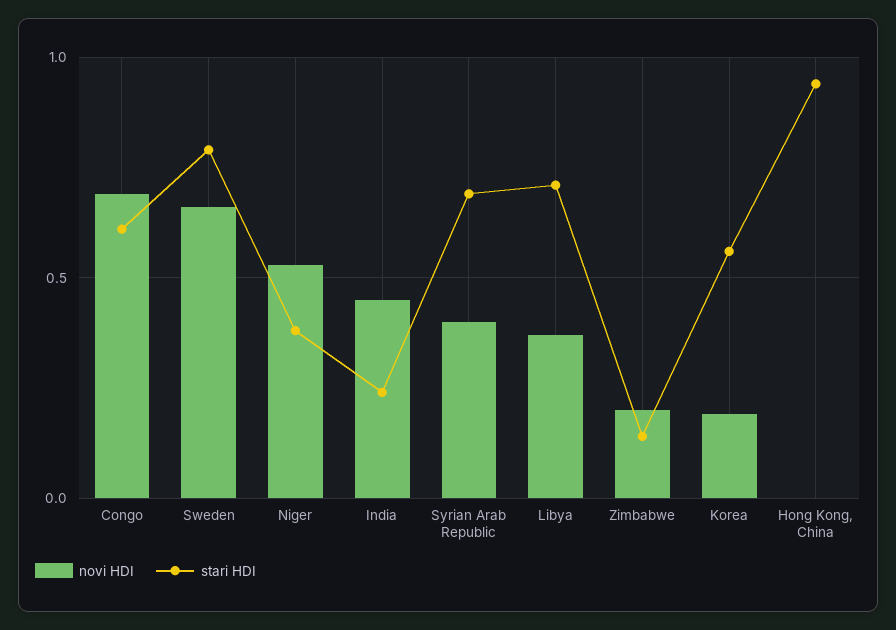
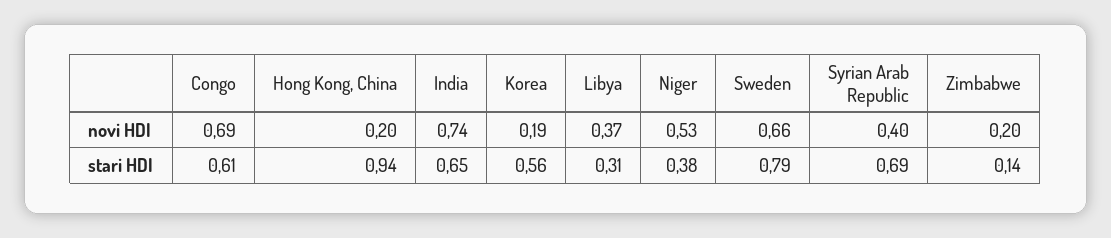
  {
    "novi HDI": {
      "Congo": 0.69,
      "Sweden": 0.66,
      "Niger": 0.53,
-     "India": 0.45,
+     "India": 0.74,
      "Syrian Arab Republic": 0.4,
      "Libya": 0.37,
      "Zimbabwe": 0.2,
      "Korea": 0.19,
-     "Hong Kong, China": 0
+     "Hong Kong, China": 0.2
    },
    "stari HDI": {
      "Congo": 0.61,
      "Sweden": 0.79,
      "Niger": 0.38,
-     "India": 0.25,
+     "India": 0.65,
      "Syrian Arab Republic": 0.69,
-     "Libya": 0.7,
+     "Libya": 0.31,
      "Zimbabwe": 0.14,
      "Korea": 0.56,
      "Hong Kong, China": 0.94
    }
  }

